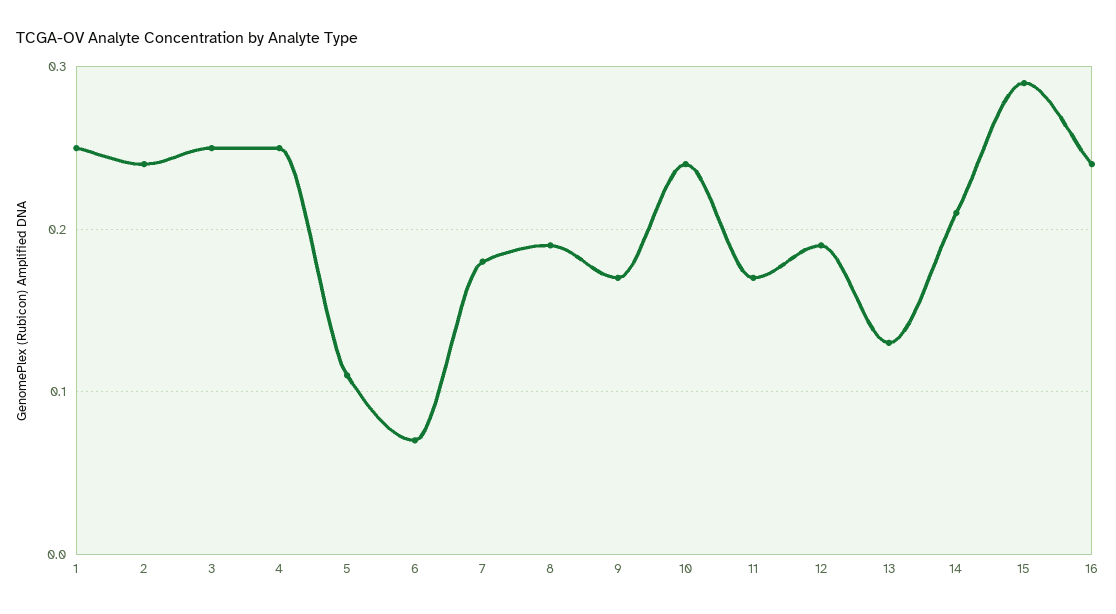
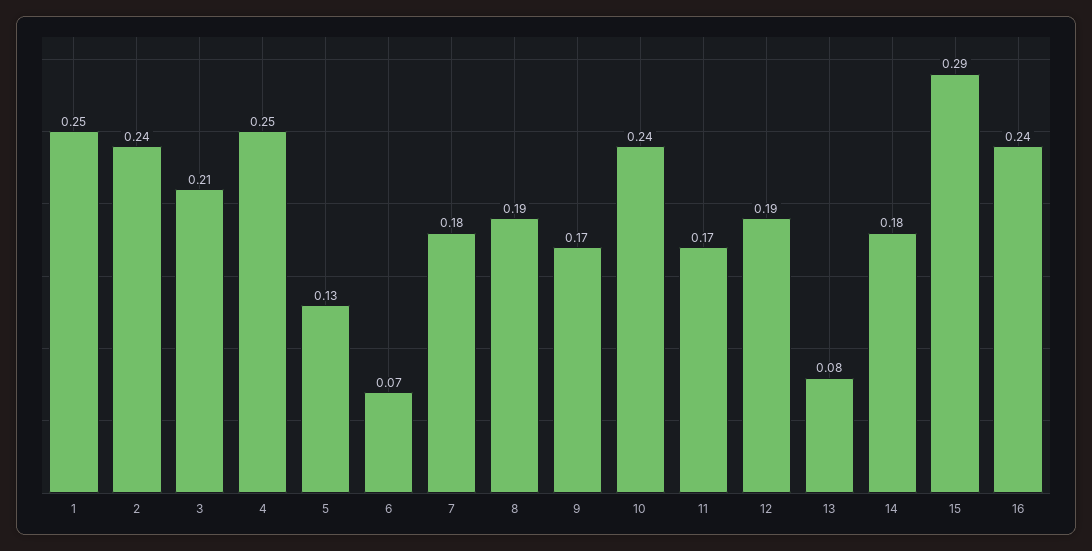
  {
    "1": 0.25,
    "2": 0.24,
-   "3": 0.25,
+   "3": 0.21,
    "4": 0.25,
-   "5": 0.11,
+   "5": 0.13,
    "6": 0.07,
    "7": 0.18,
    "8": 0.19,
    "9": 0.17,
    "10": 0.24,
    "11": 0.17,
    "12": 0.19,
-   "13": 0.13,
+   "13": 0.08,
-   "14": 0.21,
+   "14": 0.18,
    "15": 0.29,
    "16": 0.24
  }

